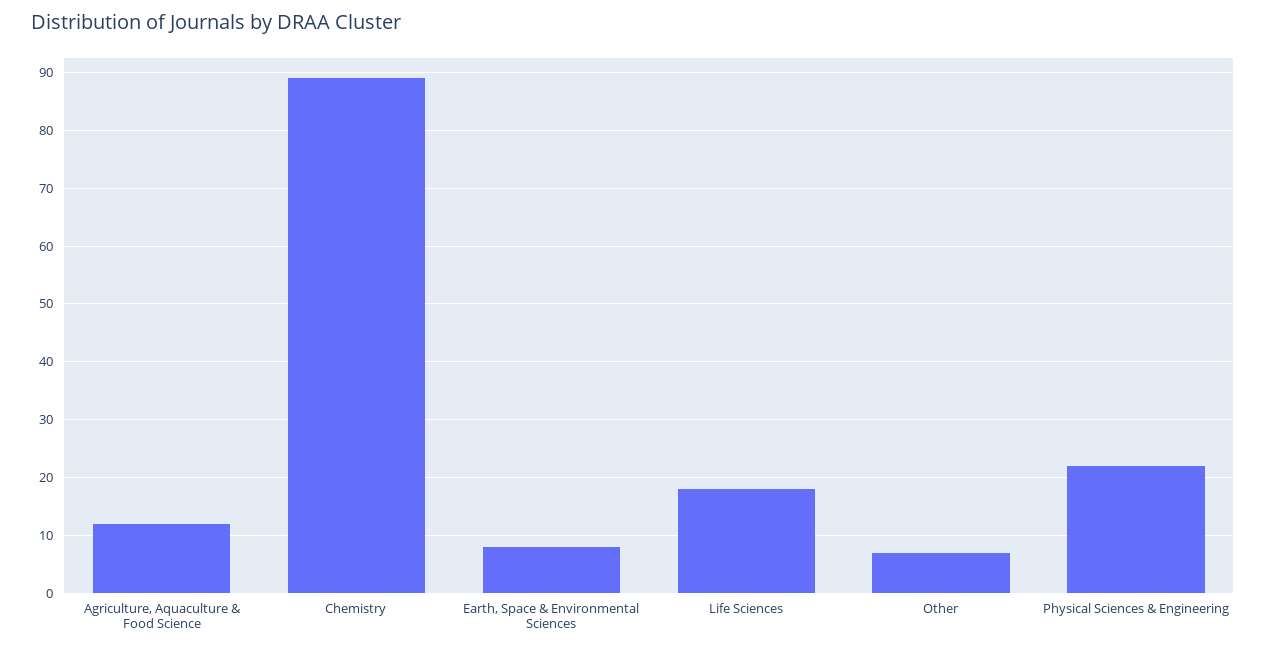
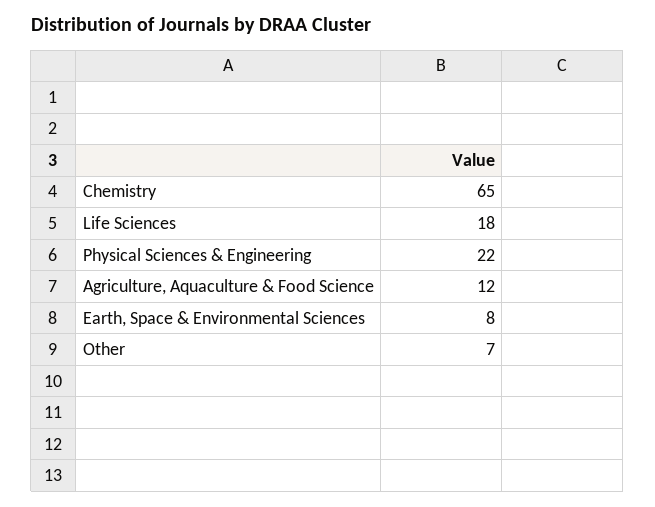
  {
    "Agriculture, Aquaculture & Food Science": 12,
-   "Chemistry": 90,
+   "Chemistry": 65,
    "Earth, Space & Environmental Sciences": 8,
    "Life Sciences": 18,
    "Other": 7,
    "Physical Sciences & Engineering": 22
  }

